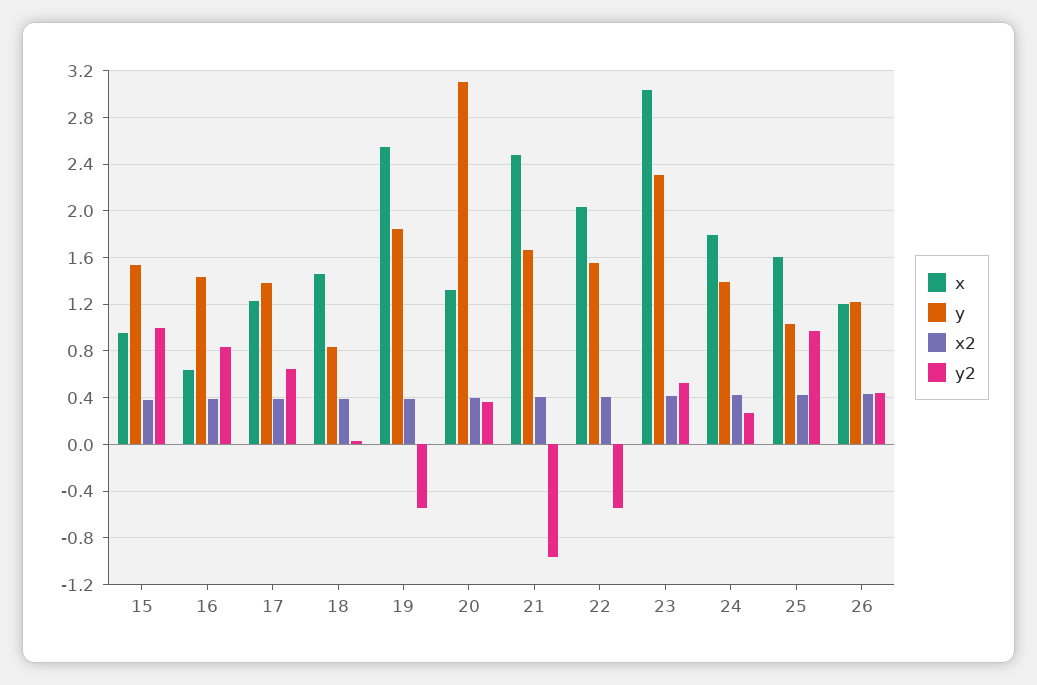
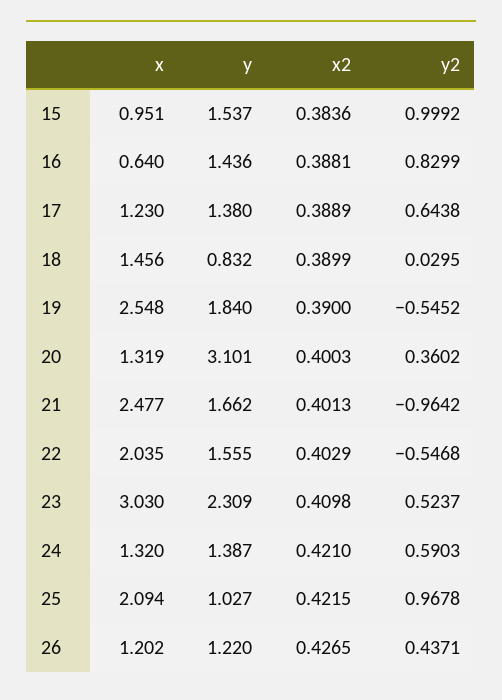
  {
    "x": {
      "15": 0.951,
      "16": 0.64,
      "17": 1.23,
      "18": 1.456,
      "19": 2.548,
      "20": 1.319,
      "21": 2.477,
      "22": 2.035,
      "23": 3.03,
-     "24": 1.8,
+     "24": 1.32,
-     "25": 1.6,
+     "25": 2.094,
      "26": 1.202
    },
    "y": {
      "15": 1.537,
      "16": 1.436,
      "17": 1.38,
      "18": 0.832,
      "19": 1.84,
      "20": 3.101,
      "21": 1.662,
      "22": 1.555,
      "23": 2.309,
      "24": 1.387,
      "25": 1.027,
      "26": 1.22
    },
    "x2": {
      "15": 0.3836,
      "16": 0.3881,
      "17": 0.3889,
      "18": 0.3899,
      "19": 0.39,
      "20": 0.4003,
      "21": 0.4013,
      "22": 0.4029,
      "23": 0.4098,
      "24": 0.421,
      "25": 0.4215,
      "26": 0.4265
    },
    "y2": {
      "15": 0.9992,
      "16": 0.8299,
      "17": 0.6438,
      "18": 0.0295,
      "19": -0.5452,
      "20": 0.3602,
      "21": -0.9642,
      "22": -0.5468,
      "23": 0.5237,
-     "24": 0.3,
+     "24": 0.5903,
      "25": 0.9678,
      "26": 0.4371
    }
  }

